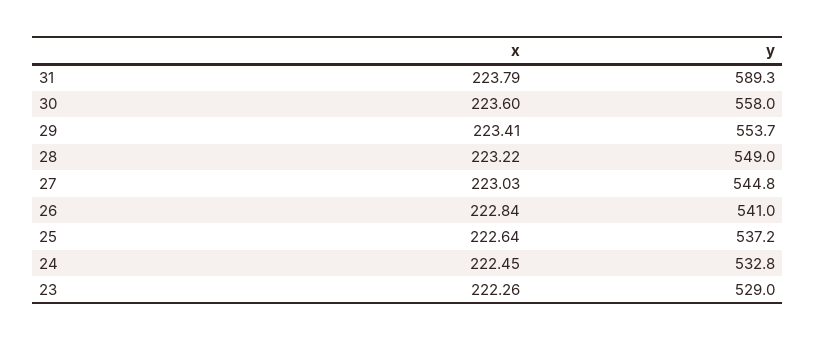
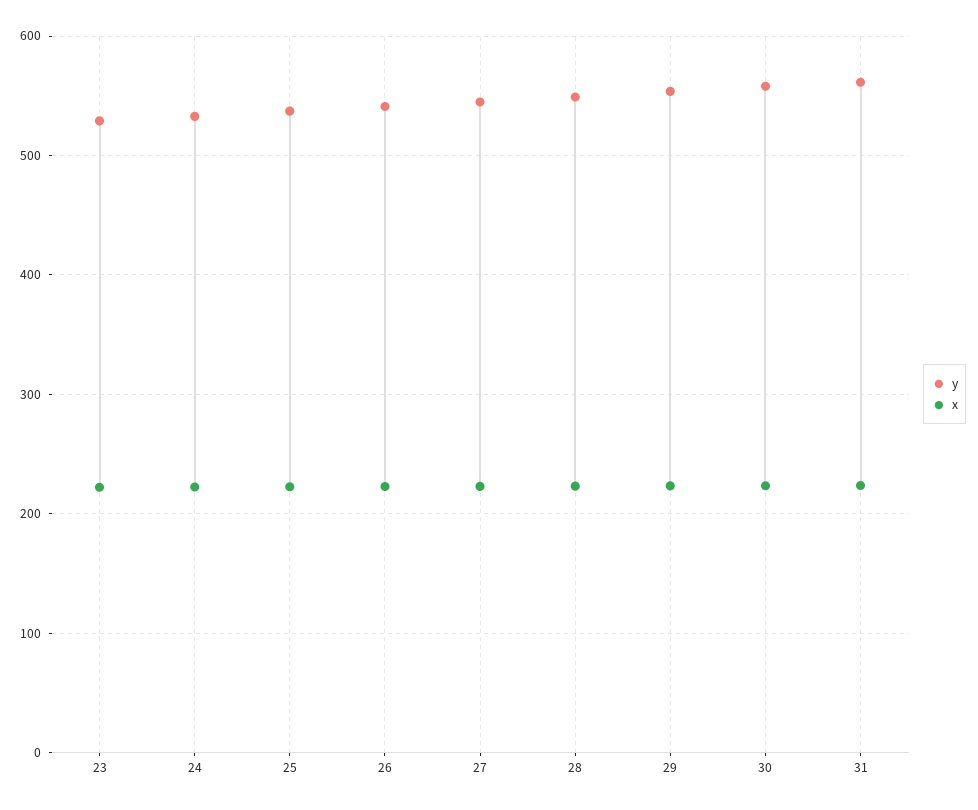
  {
    "x": {
      "31": 223.79,
      "30": 223.6,
      "29": 223.41,
      "28": 223.22,
      "27": 223.03,
      "26": 222.84,
      "25": 222.64,
      "24": 222.45,
      "23": 222.26
    },
    "y": {
-     "31": 589.3,
+     "31": 560,
      "30": 558,
      "29": 553.7,
      "28": 549,
      "27": 544.8,
      "26": 541,
      "25": 537.2,
      "24": 532.8,
      "23": 529
    }
  }

